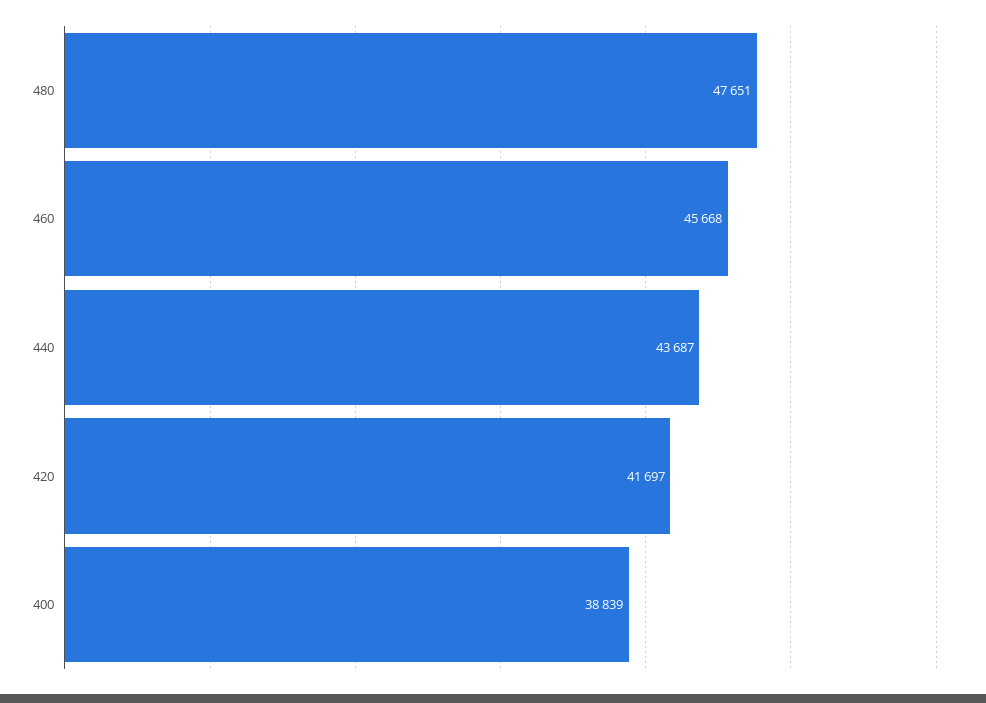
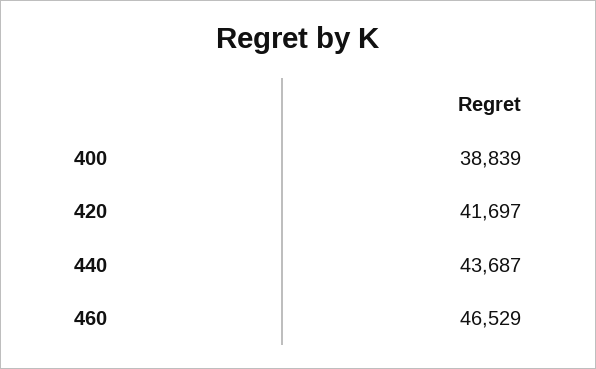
  {
-   "480": 47651,
-   "460": 45668,
+   "460": 46529,
    "440": 43687,
    "420": 41697,
    "400": 38839
  }

